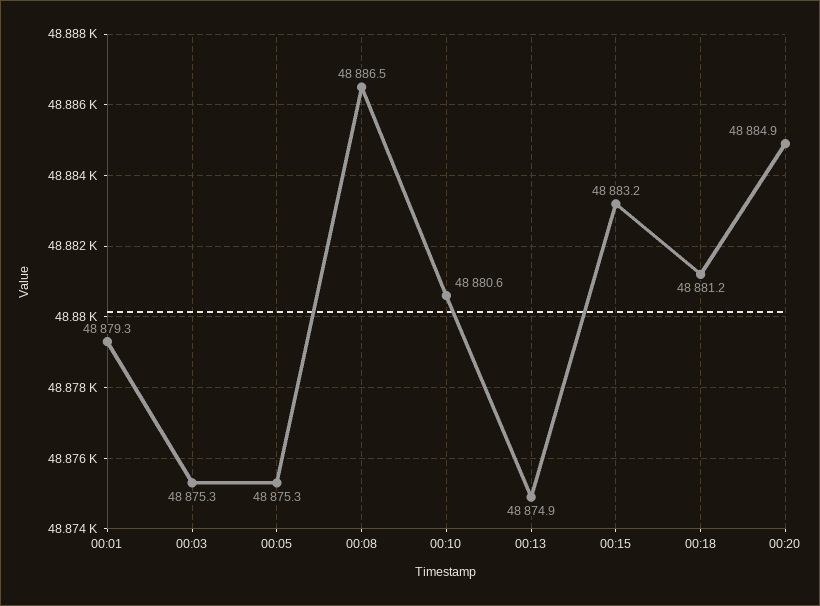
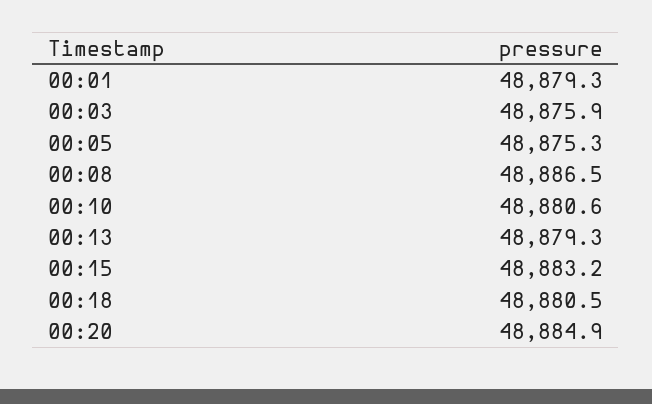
  {
    "00:01": 48879.3,
-   "00:03": 48875.3,
+   "00:03": 48875.9,
    "00:05": 48875.3,
    "00:08": 48886.5,
    "00:10": 48880.6,
-   "00:13": 48874.9,
+   "00:13": 48879.3,
    "00:15": 48883.2,
-   "00:18": 48881.2,
+   "00:18": 48880.5,
    "00:20": 48884.9
  }

